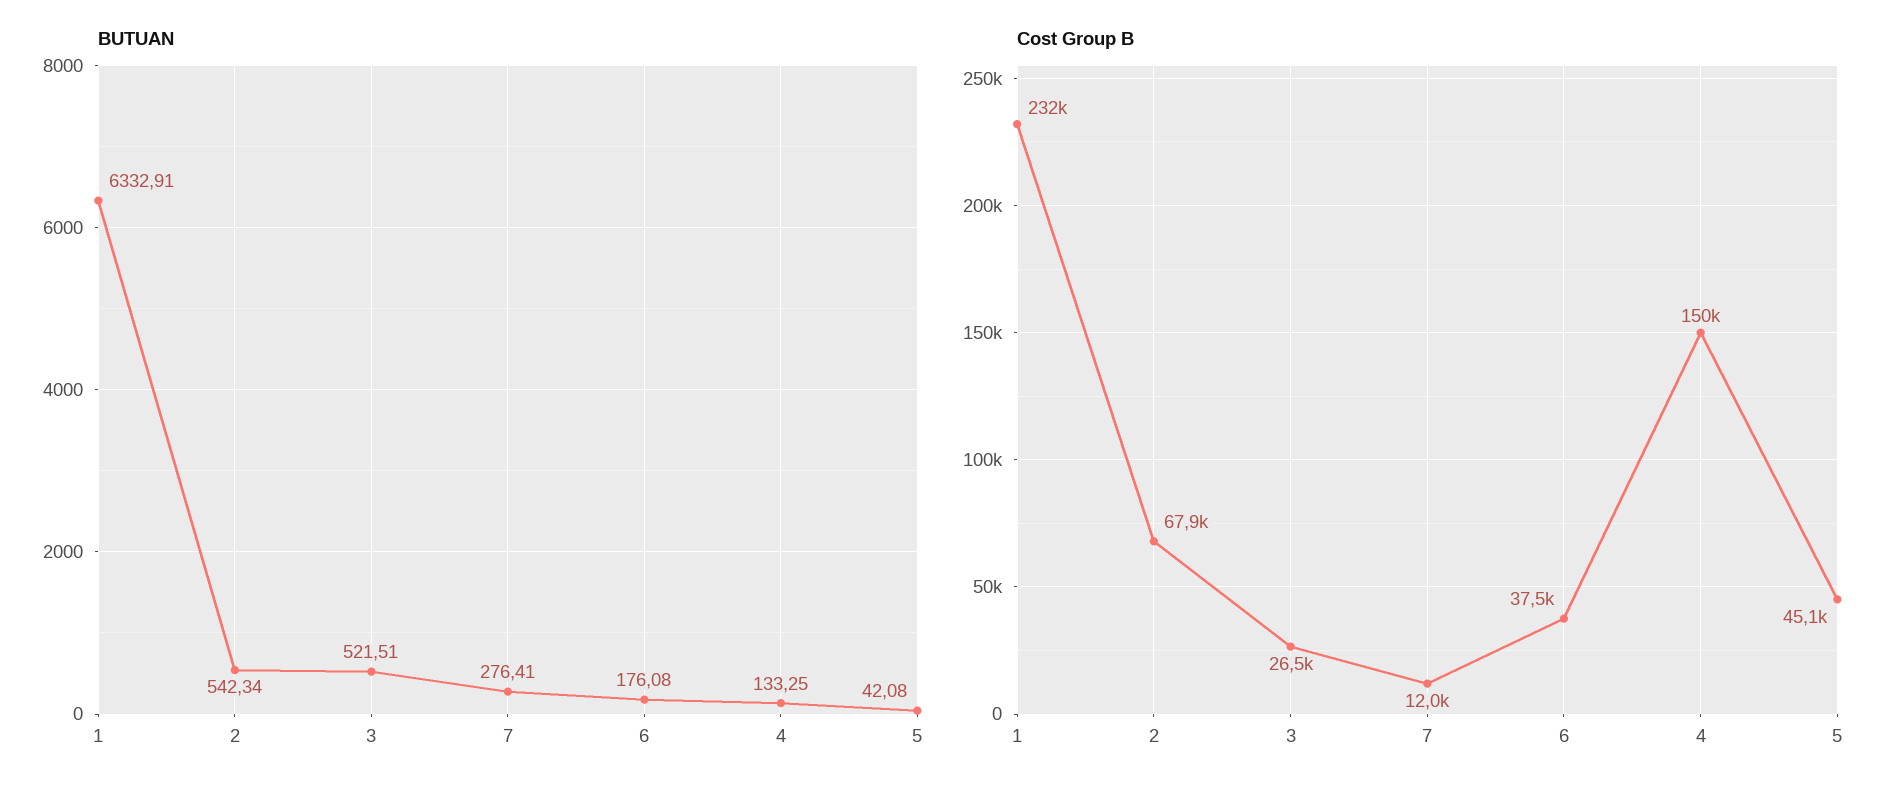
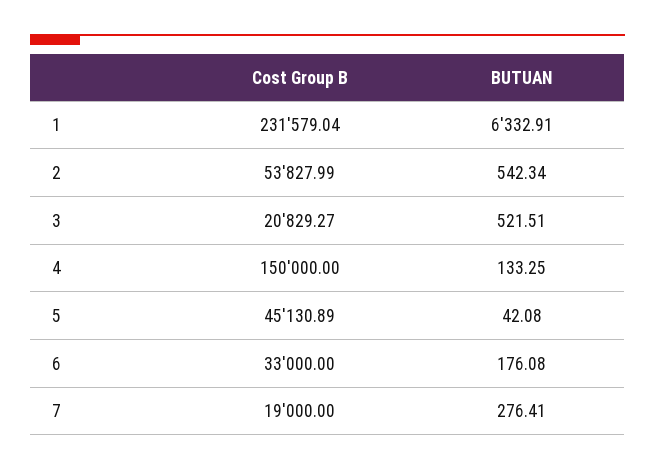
  {
    "BUTUAN": {
      "1": 6332.91,
      "2": 542.34,
      "3": 521.51,
      "7": 276.41,
      "6": 176.08,
      "4": 133.25,
      "5": 42.08
    },
    "Cost Group B": {
      "1": 231579.04,
-     "2": 67900,
+     "2": 53827.99,
-     "3": 26500,
+     "3": 20829.27,
-     "7": 12000,
+     "7": 19000,
-     "6": 37500,
+     "6": 33000,
      "4": 150000,
      "5": 45130.89
    }
  }

